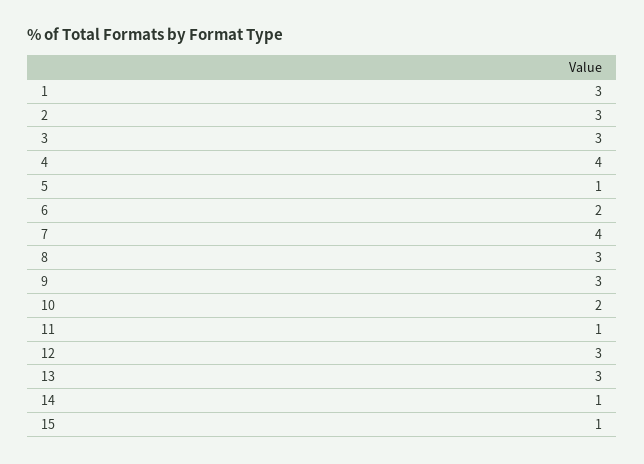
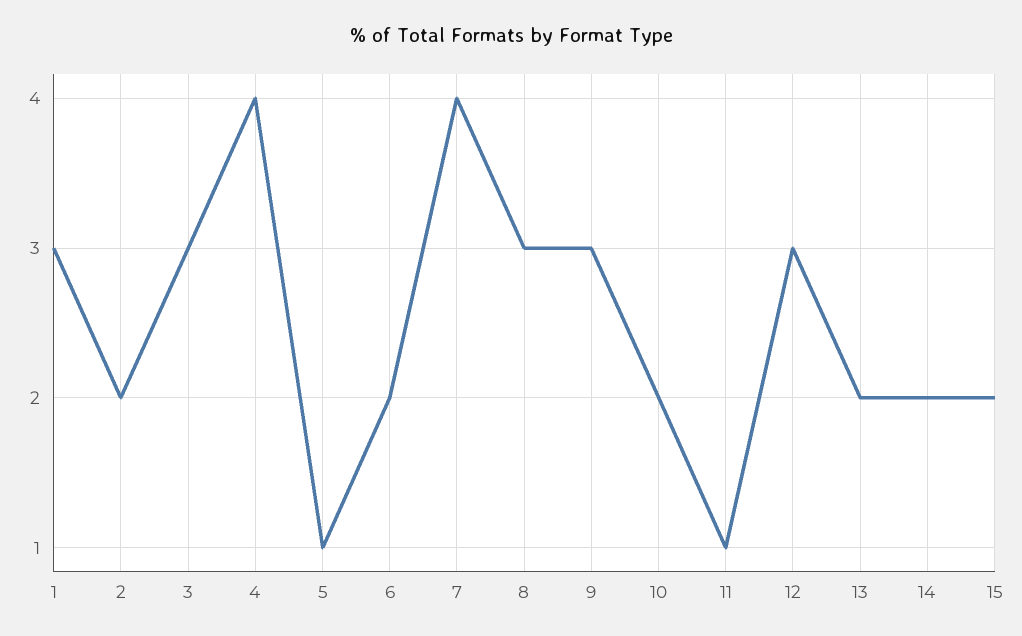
  {
    "1": 3,
-   "2": 3,
+   "2": 2,
    "3": 3,
    "4": 4,
    "5": 1,
    "6": 2,
    "7": 4,
    "8": 3,
    "9": 3,
    "10": 2,
    "11": 1,
    "12": 3,
-   "13": 3,
+   "13": 2,
-   "14": 1,
+   "14": 2,
-   "15": 1
+   "15": 2
  }

